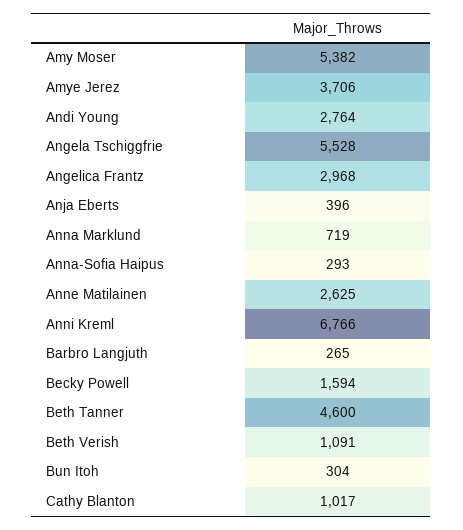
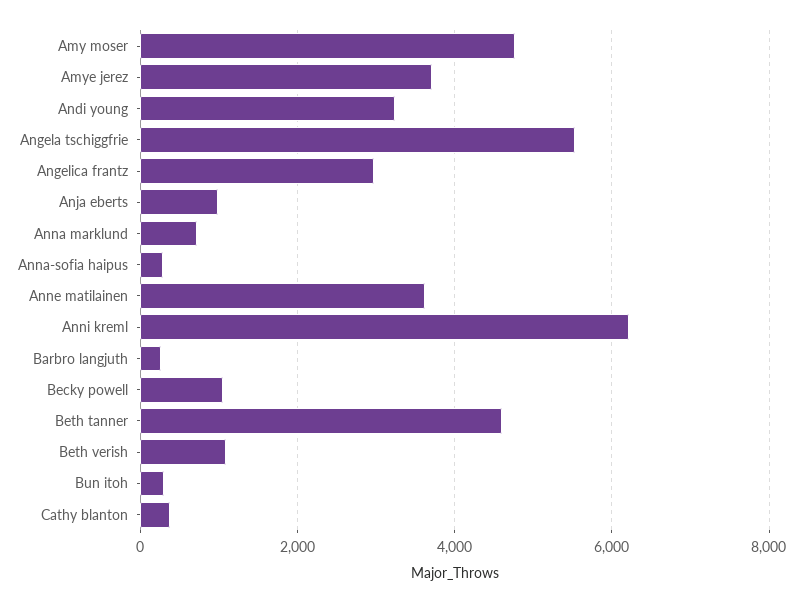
  {
-   "Amy Moser": 5382,
+   "Amy Moser": 4800,
    "Amye Jerez": 3706,
-   "Andi Young": 2764,
+   "Andi Young": 3200,
    "Angela Tschiggfrie": 5528,
    "Angelica Frantz": 2968,
-   "Anja Eberts": 396,
+   "Anja Eberts": 1000,
    "Anna Marklund": 719,
    "Anna-Sofia Haipus": 293,
-   "Anne Matilainen": 2625,
+   "Anne Matilainen": 3600,
-   "Anni Kreml": 6766,
+   "Anni Kreml": 6200,
    "Barbro Langjuth": 265,
-   "Becky Powell": 1594,
+   "Becky Powell": 1000,
    "Beth Tanner": 4600,
    "Beth Verish": 1091,
    "Bun Itoh": 304,
-   "Cathy Blanton": 1017
+   "Cathy Blanton": 400
  }

